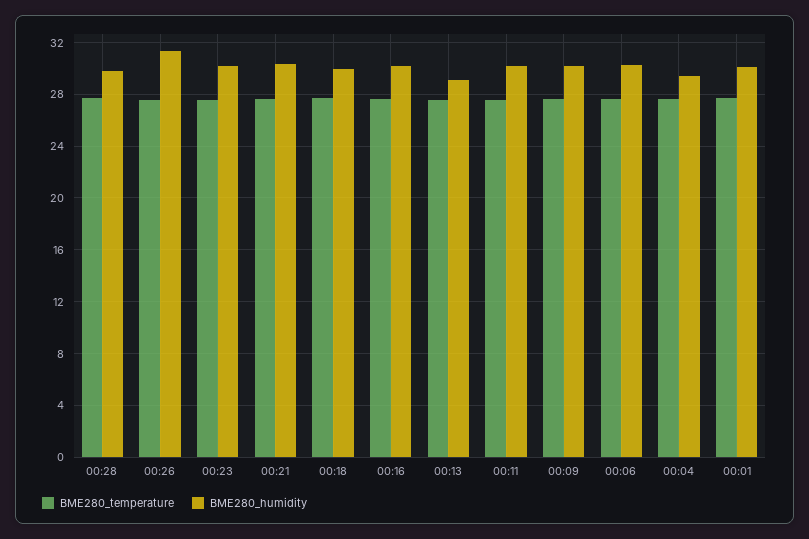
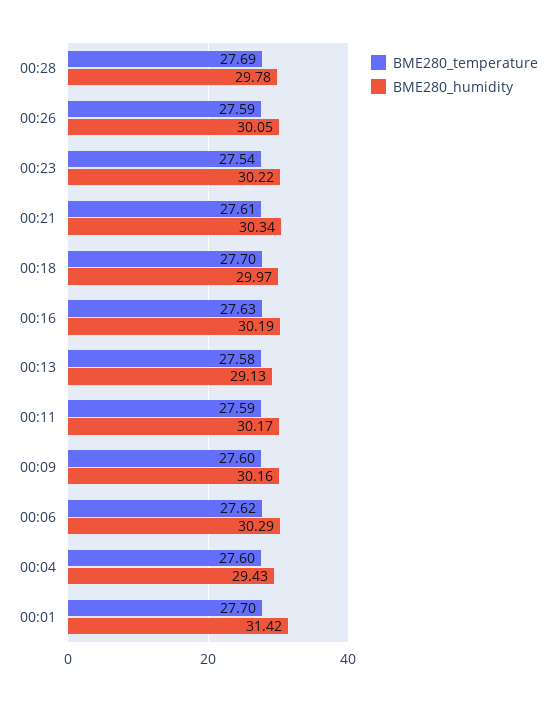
  {
    "BME280_temperature": {
      "00:28": 27.69,
      "00:26": 27.59,
      "00:23": 27.54,
      "00:21": 27.61,
      "00:18": 27.7,
      "00:16": 27.63,
      "00:13": 27.58,
      "00:11": 27.59,
      "00:09": 27.6,
      "00:06": 27.62,
      "00:04": 27.6,
      "00:01": 27.7
    },
    "BME280_humidity": {
      "00:28": 29.78,
-     "00:26": 31.5,
+     "00:26": 30.05,
      "00:23": 30.22,
      "00:21": 30.34,
      "00:18": 29.97,
      "00:16": 30.19,
      "00:13": 29.13,
      "00:11": 30.17,
      "00:09": 30.16,
      "00:06": 30.29,
      "00:04": 29.43,
-     "00:01": 30
+     "00:01": 31.42
    }
  }

